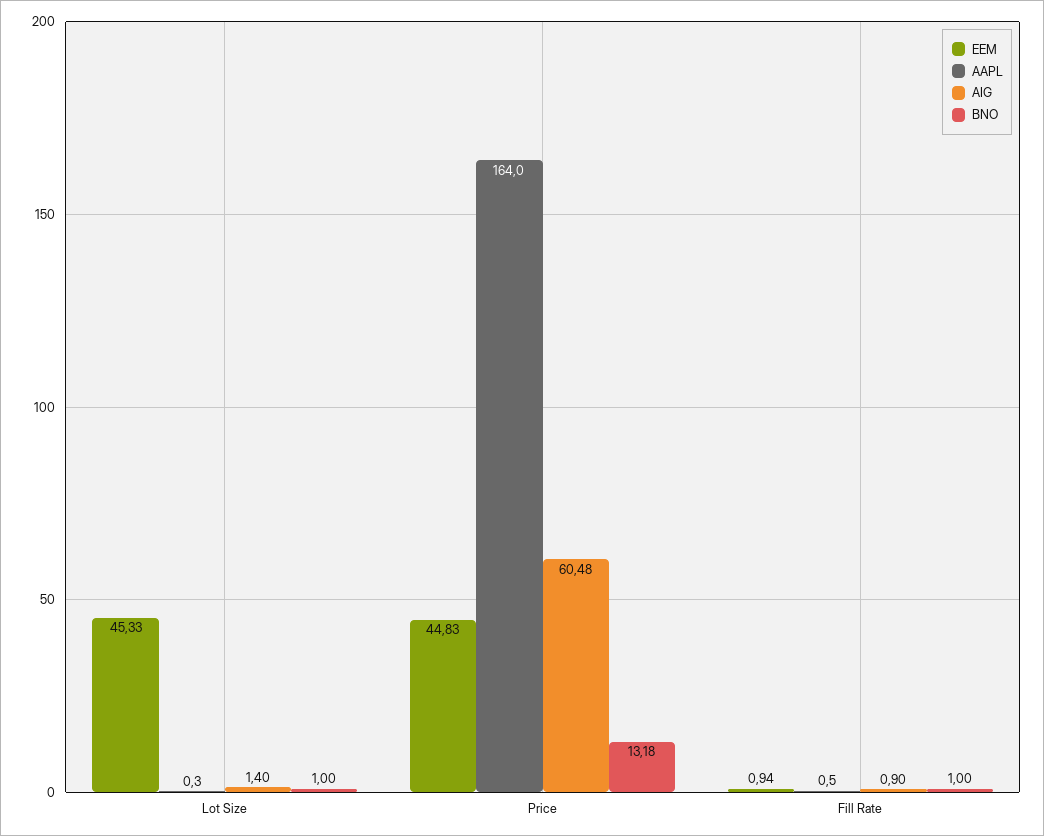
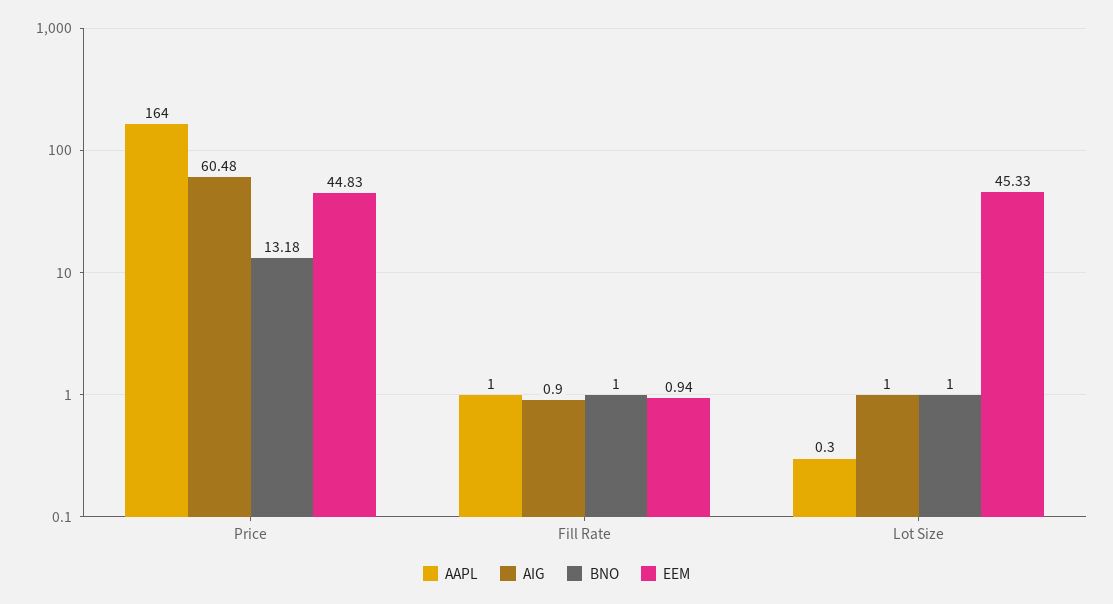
  {
    "EEM": {
      "Lot Size": 45.33,
      "Price": 44.83,
      "Fill Rate": 0.94
    },
    "AAPL": {
      "Lot Size": 0.3,
      "Price": 164,
-     "Fill Rate": 0.5
+     "Fill Rate": 1
    },
    "AIG": {
-     "Lot Size": 1.4,
+     "Lot Size": 1,
      "Price": 60.48,
      "Fill Rate": 0.9
    },
    "BNO": {
      "Lot Size": 1,
      "Price": 13.18,
      "Fill Rate": 1
    }
  }

